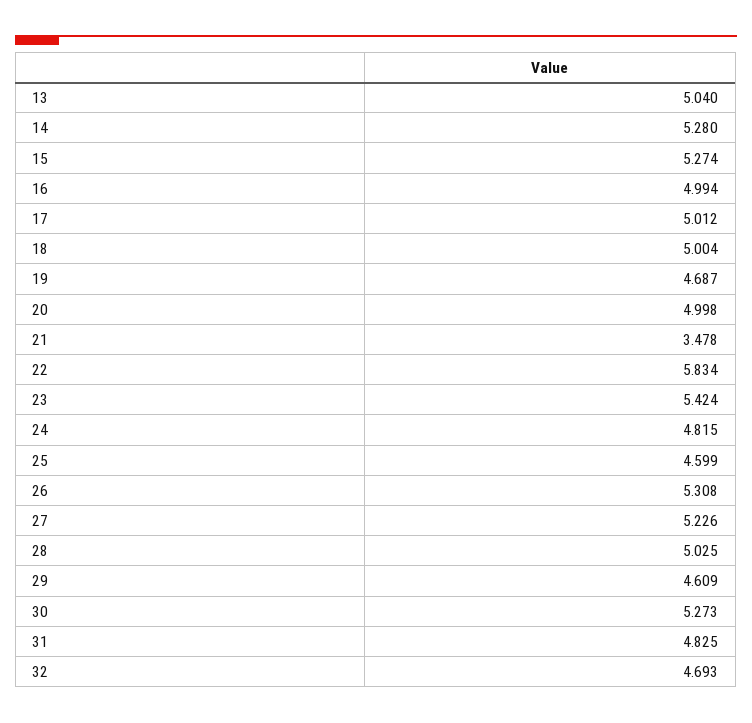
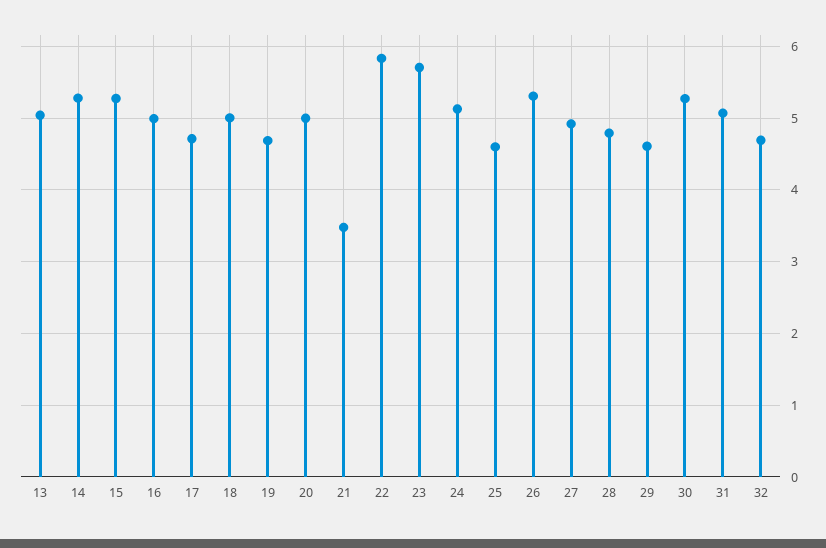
  {
    "13": 5.04,
    "14": 5.28,
    "15": 5.274,
    "16": 4.994,
-   "17": 5.012,
+   "17": 4.7,
    "18": 5.004,
    "19": 4.687,
    "20": 4.998,
    "21": 3.478,
    "22": 5.834,
-   "23": 5.424,
+   "23": 5.7,
-   "24": 4.815,
+   "24": 5.1,
    "25": 4.599,
    "26": 5.308,
-   "27": 5.226,
+   "27": 4.9,
-   "28": 5.025,
+   "28": 4.8,
    "29": 4.609,
    "30": 5.273,
-   "31": 4.825,
+   "31": 5.1,
    "32": 4.693
  }

